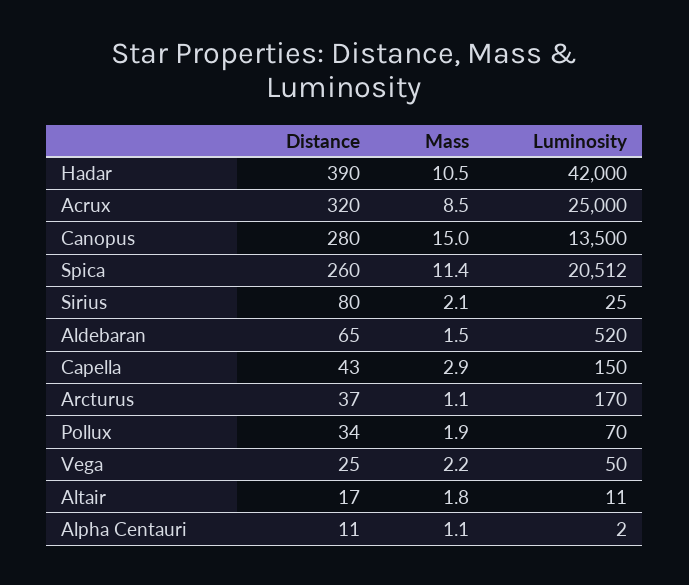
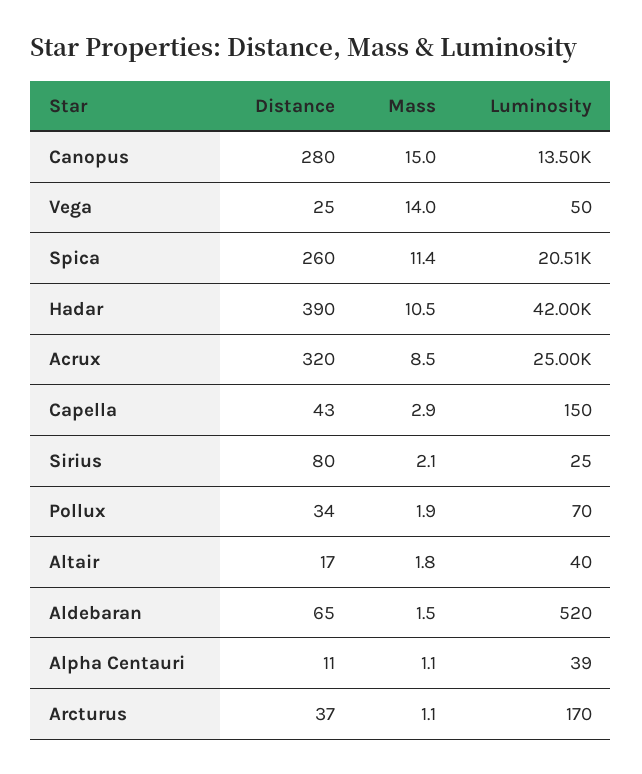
  {
    "Distance": {
      "Hadar": 390,
      "Acrux": 320,
      "Canopus": 280,
      "Spica": 260,
      "Sirius": 80,
      "Aldebaran": 65,
      "Capella": 43,
      "Arcturus": 37,
      "Pollux": 34,
      "Vega": 25,
      "Altair": 17,
      "Alpha Centauri": 11
    },
    "Mass": {
      "Hadar": 10.5,
      "Acrux": 8.5,
      "Canopus": 15,
      "Spica": 11.4,
      "Sirius": 2.1,
      "Aldebaran": 1.5,
      "Capella": 2.9,
      "Arcturus": 1.1,
      "Pollux": 1.9,
-     "Vega": 2.2,
+     "Vega": 14,
      "Altair": 1.8,
      "Alpha Centauri": 1.1
    },
    "Luminosity": {
      "Hadar": 42000,
      "Acrux": 25000,
      "Canopus": 13500,
      "Spica": 20512,
      "Sirius": 25,
      "Aldebaran": 520,
      "Capella": 150,
      "Arcturus": 170,
      "Pollux": 70,
      "Vega": 50,
-     "Altair": 11,
+     "Altair": 40,
-     "Alpha Centauri": 2
+     "Alpha Centauri": 39
    }
  }

